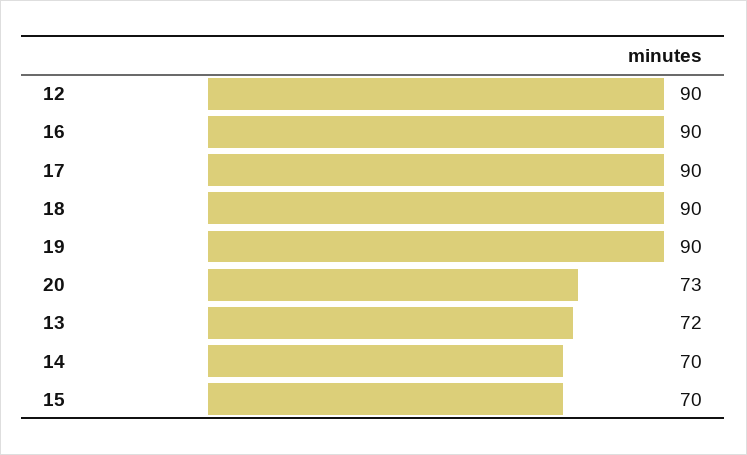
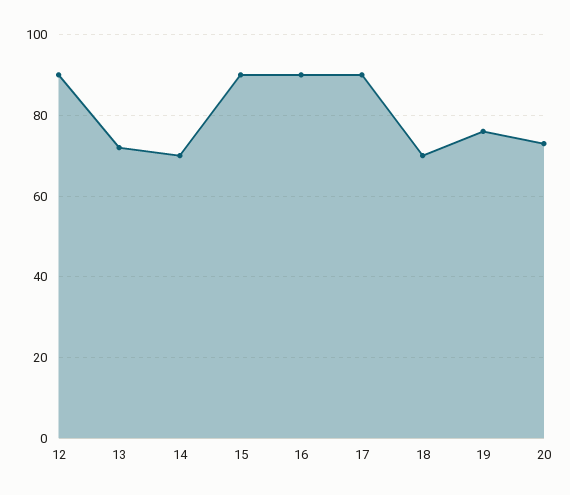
  {
    "12": 90,
    "16": 90,
    "17": 90,
-   "18": 90,
+   "18": 70,
-   "19": 90,
+   "19": 75,
    "20": 73,
    "13": 72,
    "14": 70,
-   "15": 70
+   "15": 90
  }

